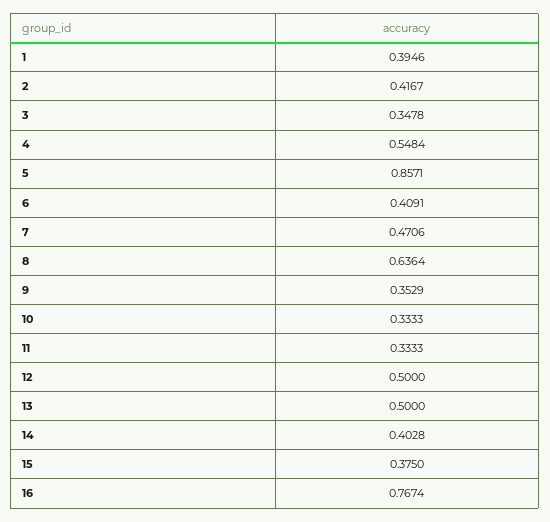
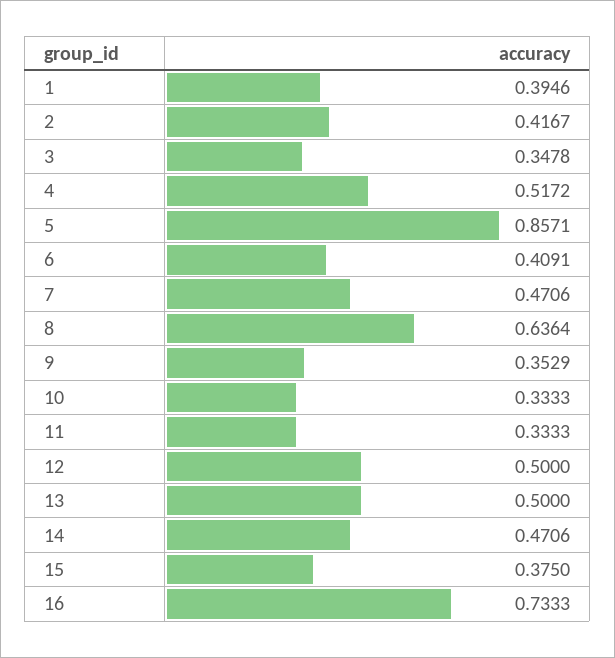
  {
    "1": 0.3946,
    "2": 0.4167,
    "3": 0.3478,
-   "4": 0.5484,
+   "4": 0.5172,
    "5": 0.8571,
    "6": 0.4091,
    "7": 0.4706,
    "8": 0.6364,
    "9": 0.3529,
    "10": 0.3333,
    "11": 0.3333,
    "12": 0.5,
    "13": 0.5,
-   "14": 0.4028,
+   "14": 0.4706,
    "15": 0.375,
-   "16": 0.7674
+   "16": 0.7333
  }

